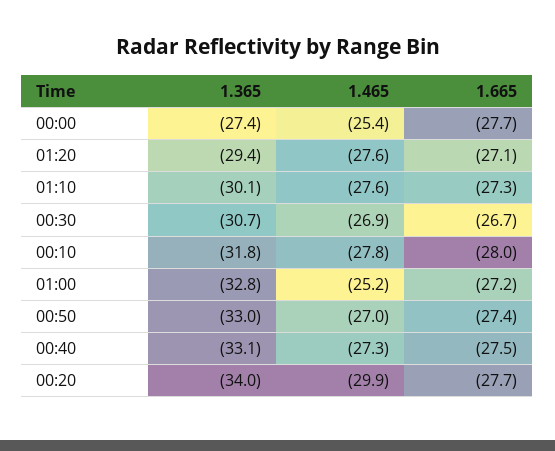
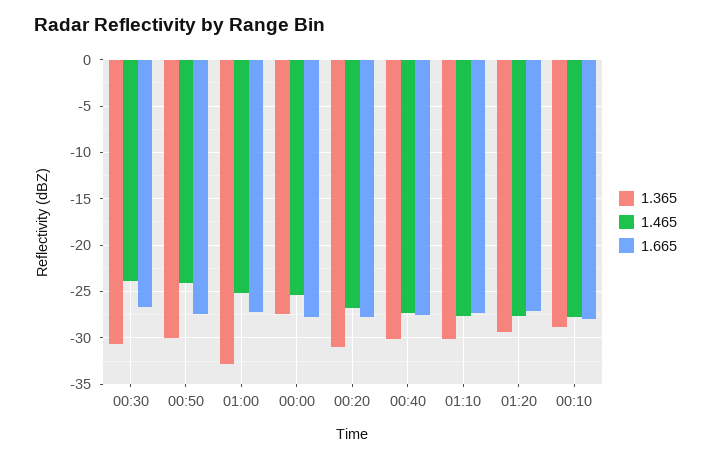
  {
    "1.365": {
      "00:00": -27.4,
      "01:20": -29.4,
      "01:10": -30.1,
      "00:30": -30.7,
-     "00:10": -31.8,
+     "00:10": -29,
      "01:00": -32.8,
-     "00:50": -33,
+     "00:50": -30,
-     "00:40": -33.1,
+     "00:40": -30,
-     "00:20": -34
+     "00:20": -31
    },
    "1.465": {
      "00:00": -25.4,
      "01:20": -27.6,
      "01:10": -27.6,
-     "00:30": -26.9,
+     "00:30": -24,
      "00:10": -27.8,
      "01:00": -25.2,
-     "00:50": -27,
+     "00:50": -24,
      "00:40": -27.3,
-     "00:20": -29.9
+     "00:20": -27
    },
    "1.665": {
      "00:00": -27.7,
      "01:20": -27.1,
      "01:10": -27.3,
      "00:30": -26.7,
      "00:10": -28,
      "01:00": -27.2,
      "00:50": -27.4,
      "00:40": -27.5,
      "00:20": -27.7
    }
  }

